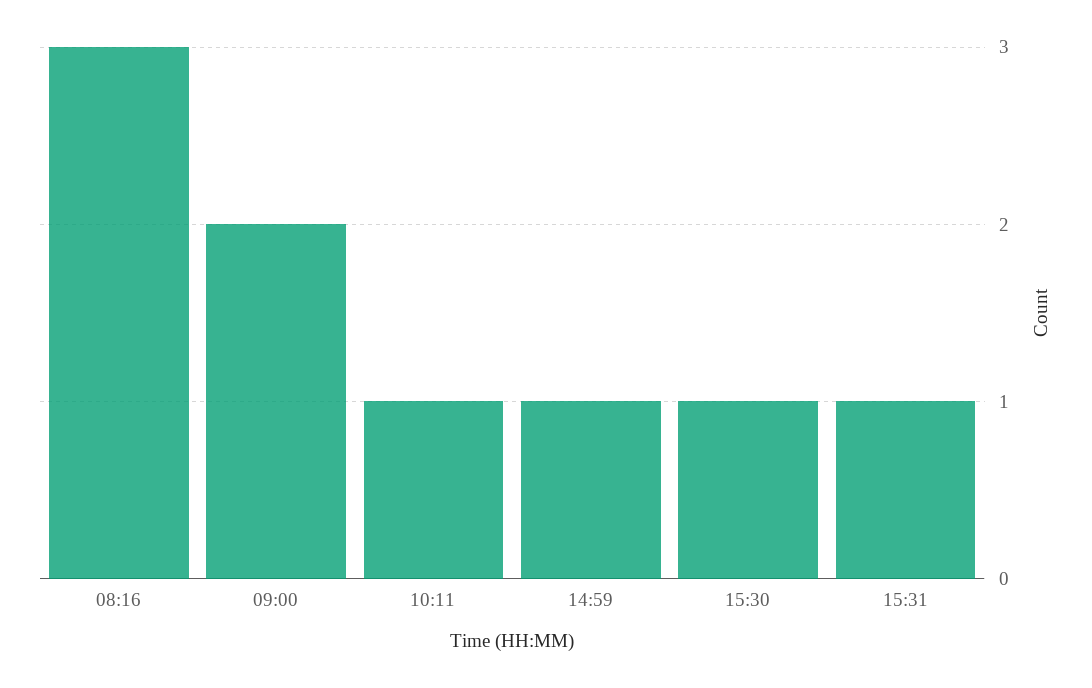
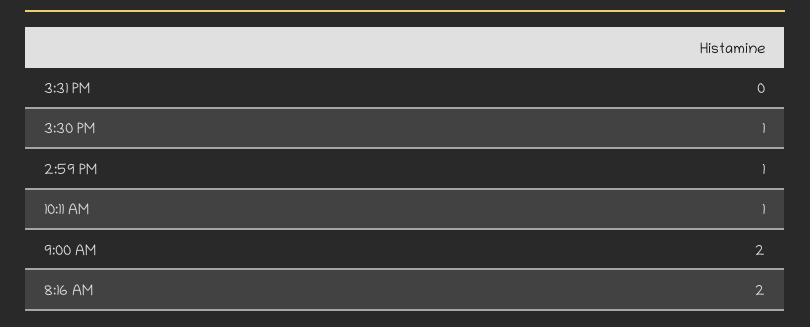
  {
-   "08:16": 3,
+   "08:16": 2,
    "09:00": 2,
    "10:11": 1,
    "14:59": 1,
    "15:30": 1,
-   "15:31": 1
+   "15:31": 0
  }

